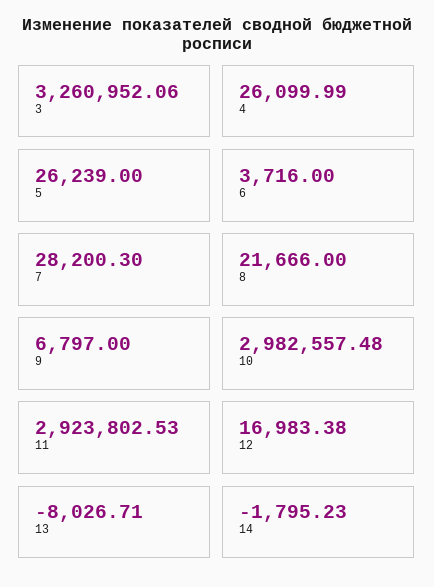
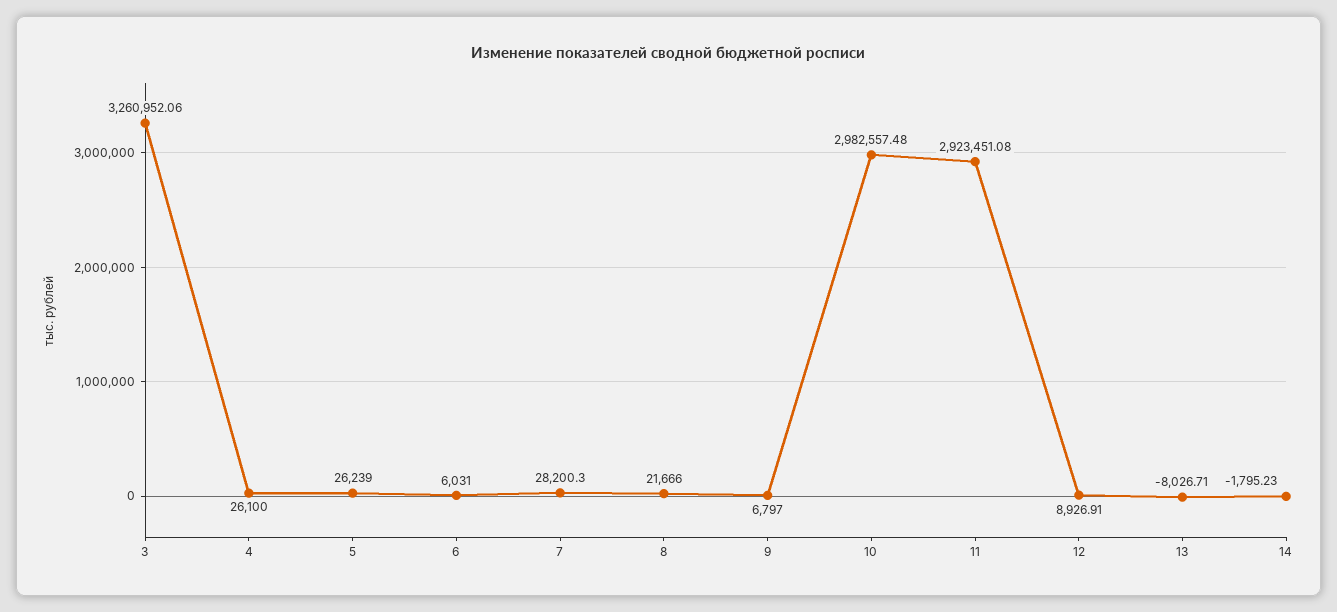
  {
    "3": 3260952.06,
-   "4": 26099.99,
+   "4": 26100,
    "5": 26239,
-   "6": 3716,
+   "6": 6031,
    "7": 28200.3,
    "8": 21666,
    "9": 6797,
    "10": 2982557.48,
-   "11": 2923802.53,
+   "11": 2923451.08,
-   "12": 16983.38,
+   "12": 8926.91,
    "13": -8026.71,
    "14": -1795.23
  }

